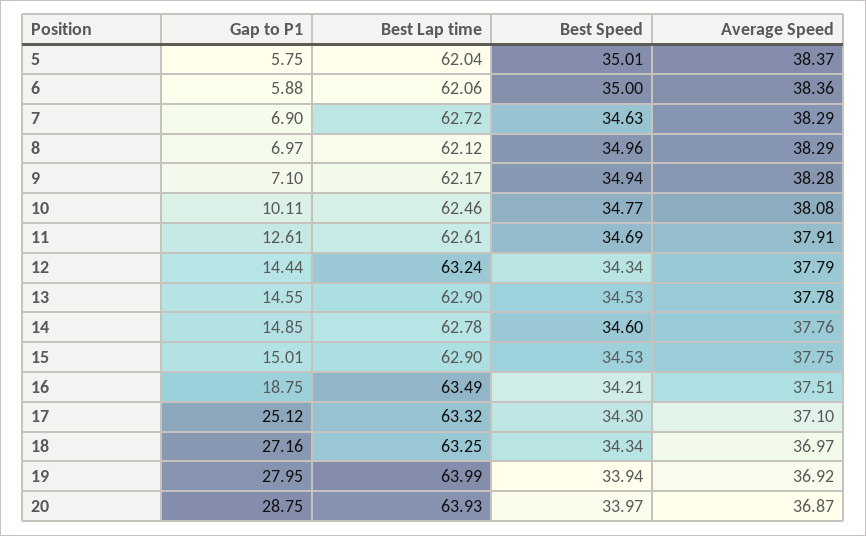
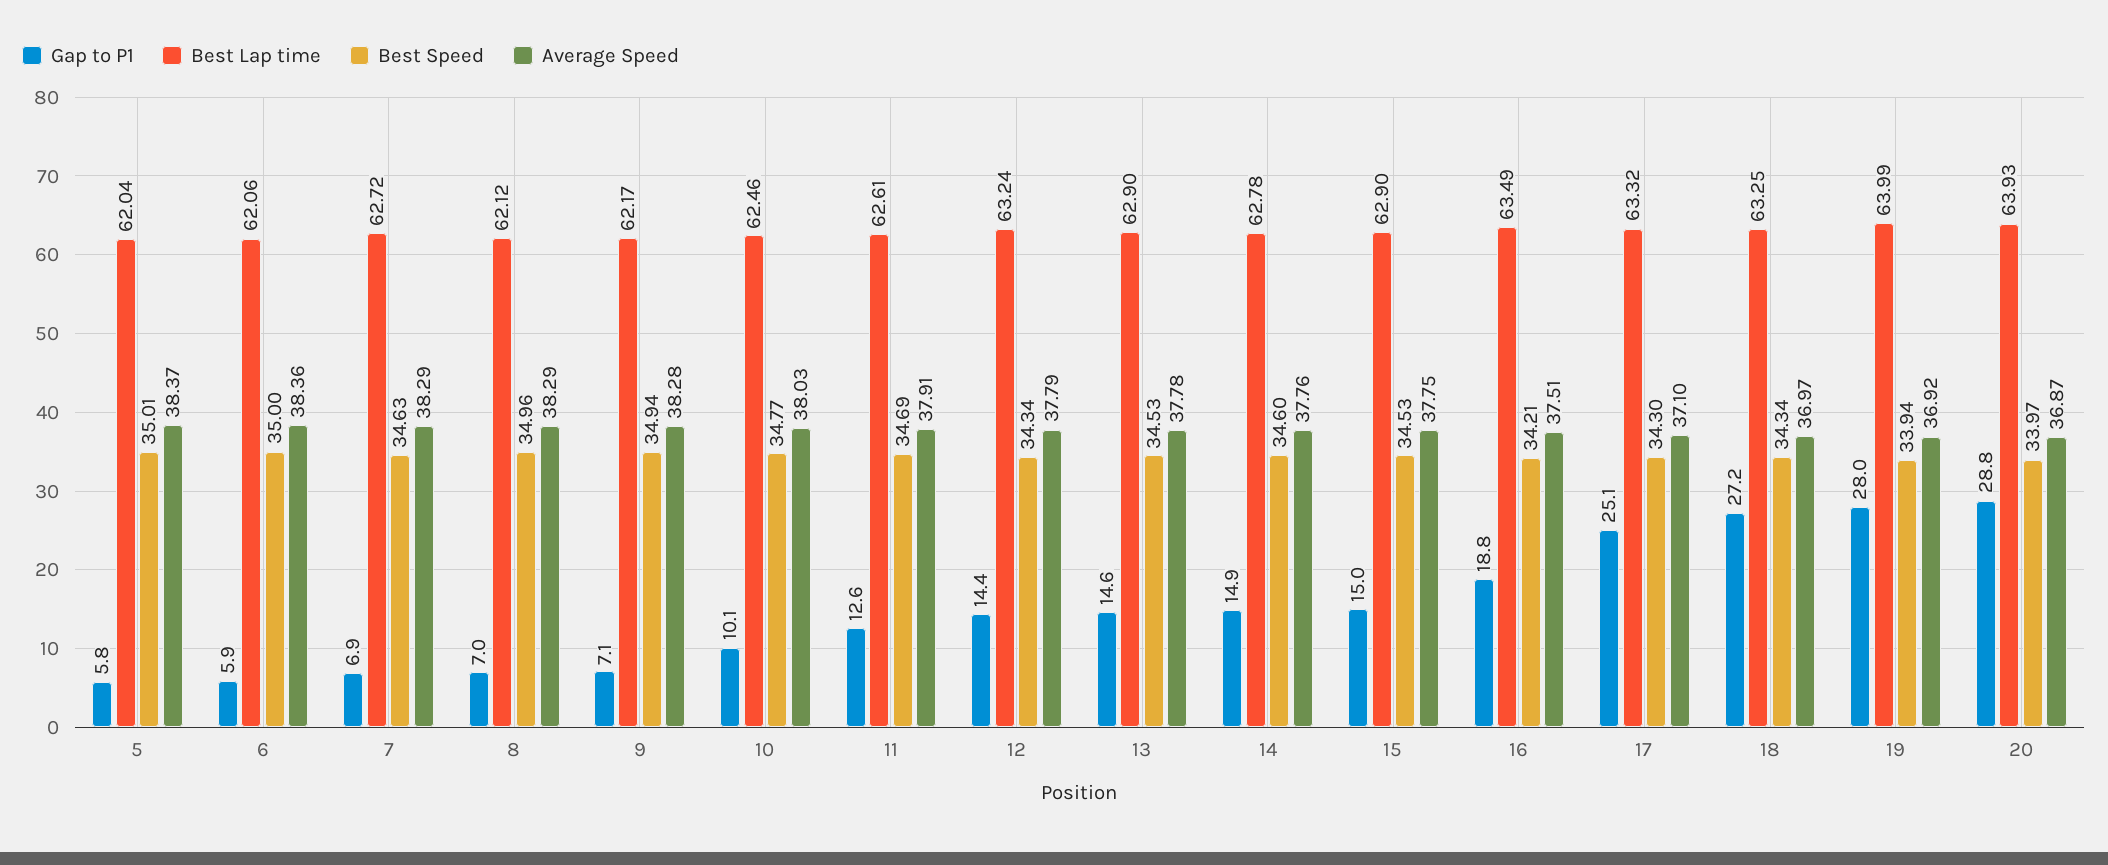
  {
    "Gap to P1": {
      "5": 5.75,
      "6": 5.88,
      "7": 6.9,
      "8": 6.97,
      "9": 7.1,
      "10": 10.11,
      "11": 12.61,
      "12": 14.44,
      "13": 14.55,
      "14": 14.85,
      "15": 15.01,
      "16": 18.75,
      "17": 25.12,
      "18": 27.16,
      "19": 27.95,
      "20": 28.75
    },
    "Best Lap time": {
      "5": 62.04,
      "6": 62.06,
      "7": 62.72,
      "8": 62.12,
      "9": 62.17,
      "10": 62.46,
      "11": 62.61,
      "12": 63.24,
      "13": 62.9,
      "14": 62.78,
      "15": 62.9,
      "16": 63.49,
      "17": 63.32,
      "18": 63.25,
      "19": 63.99,
      "20": 63.93
    },
    "Best Speed": {
      "5": 35.01,
      "6": 35,
      "7": 34.63,
      "8": 34.96,
      "9": 34.94,
      "10": 34.77,
      "11": 34.69,
      "12": 34.34,
      "13": 34.53,
      "14": 34.6,
      "15": 34.53,
      "16": 34.21,
      "17": 34.3,
      "18": 34.34,
      "19": 33.94,
      "20": 33.97
    },
    "Average Speed": {
      "5": 38.37,
      "6": 38.36,
      "7": 38.29,
      "8": 38.29,
      "9": 38.28,
-     "10": 38.08,
+     "10": 38.03,
      "11": 37.91,
      "12": 37.79,
      "13": 37.78,
      "14": 37.76,
      "15": 37.75,
      "16": 37.51,
      "17": 37.1,
      "18": 36.97,
      "19": 36.92,
      "20": 36.87
    }
  }

